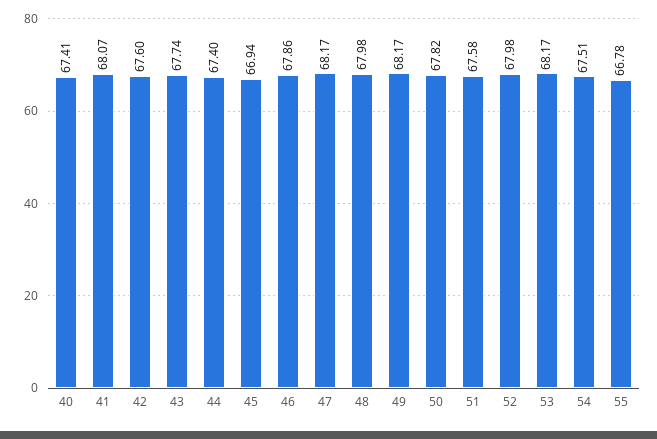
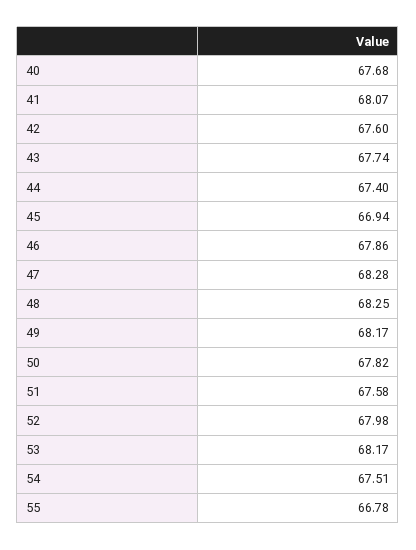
  {
-   "40": 67.41,
+   "40": 67.68,
    "41": 68.07,
    "42": 67.6,
    "43": 67.74,
    "44": 67.4,
    "45": 66.94,
    "46": 67.86,
-   "47": 68.17,
+   "47": 68.28,
-   "48": 67.98,
+   "48": 68.25,
    "49": 68.17,
    "50": 67.82,
    "51": 67.58,
    "52": 67.98,
    "53": 68.17,
    "54": 67.51,
    "55": 66.78
  }

